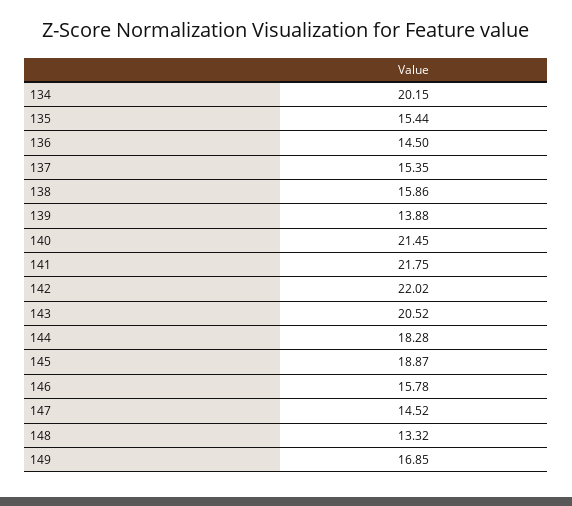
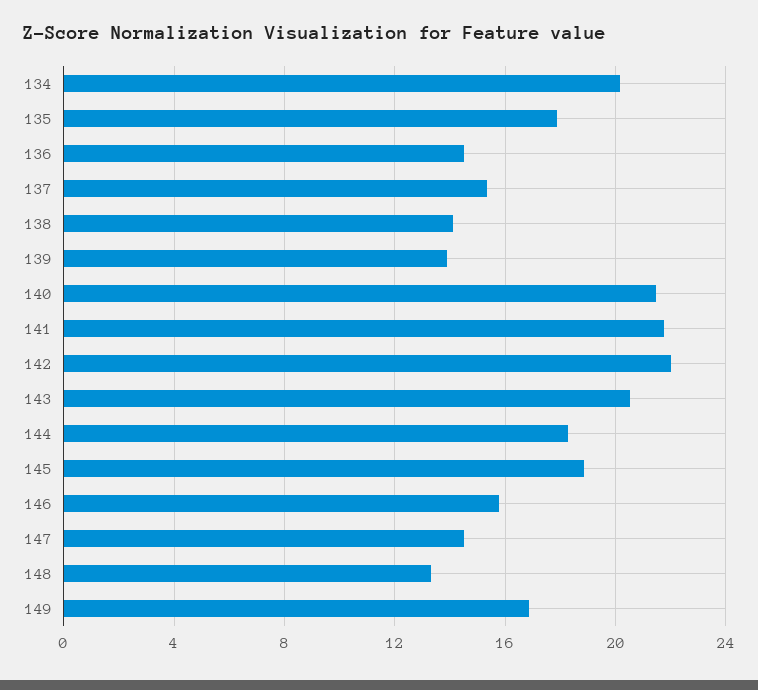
  {
    "134": 20.15,
-   "135": 15.44,
+   "135": 18,
    "136": 14.5,
    "137": 15.35,
-   "138": 15.86,
+   "138": 14,
    "139": 13.88,
    "140": 21.45,
    "141": 21.75,
    "142": 22.02,
    "143": 20.52,
    "144": 18.28,
    "145": 18.87,
    "146": 15.78,
    "147": 14.52,
    "148": 13.32,
    "149": 16.85
  }

